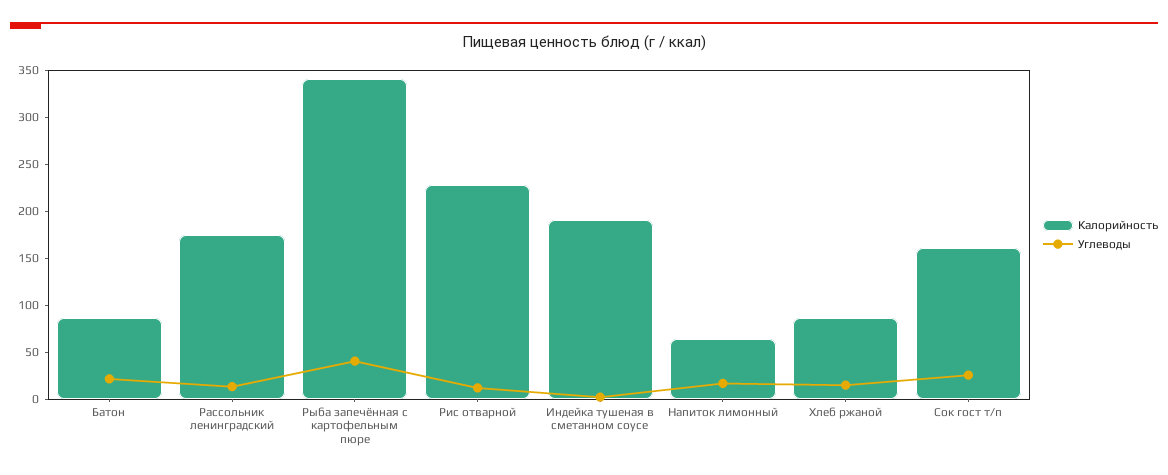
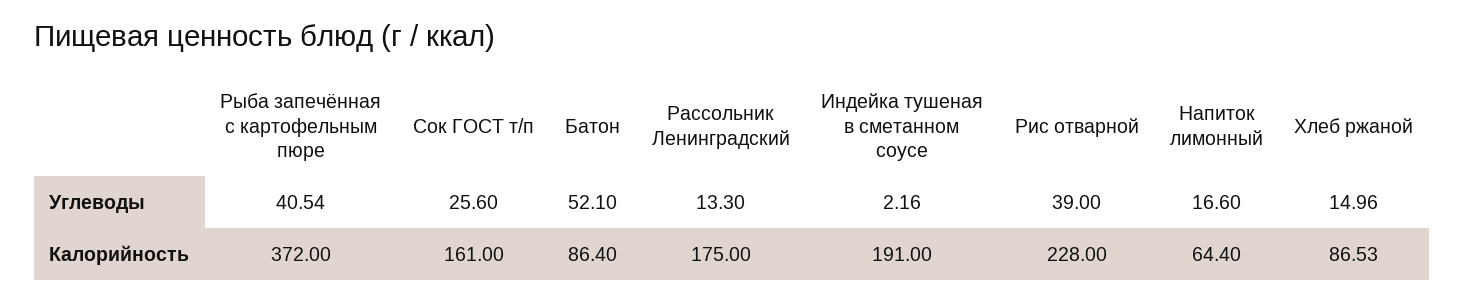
  {
    "Калорийность": {
      "Батон": 86.4,
      "Рассольник ленинградский": 175,
-     "Рыба запечённая с картофельным пюре": 340,
+     "Рыба запечённая с картофельным пюре": 372,
      "Рис отварной": 228,
      "Индейка тушеная в сметанном соусе": 191,
      "Напиток лимонный": 64.4,
      "Хлеб ржаной": 86.53,
      "Сок гост т/п": 161
    },
    "Углеводы": {
-     "Батон": 20,
+     "Батон": 52.1,
      "Рассольник ленинградский": 13.3,
      "Рыба запечённая с картофельным пюре": 40.54,
-     "Рис отварной": 10,
+     "Рис отварной": 39,
      "Индейка тушеная в сметанном соусе": 2.16,
      "Напиток лимонный": 16.6,
      "Хлеб ржаной": 14.96,
      "Сок гост т/п": 25.6
    }
  }

